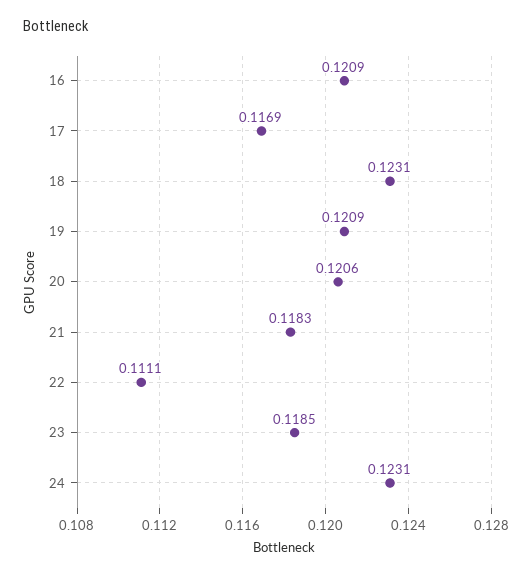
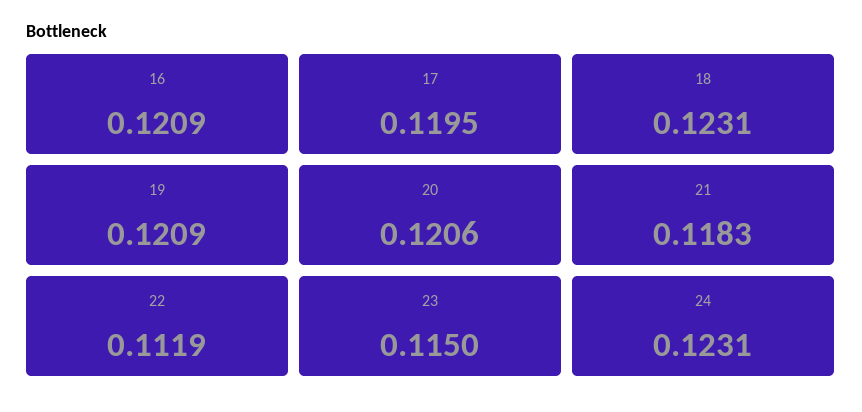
  {
    "16": 0.1209,
-   "17": 0.1169,
+   "17": 0.1195,
    "18": 0.1231,
    "19": 0.1209,
    "20": 0.1206,
    "21": 0.1183,
-   "22": 0.1111,
+   "22": 0.1119,
-   "23": 0.1185,
+   "23": 0.115,
    "24": 0.1231
  }

